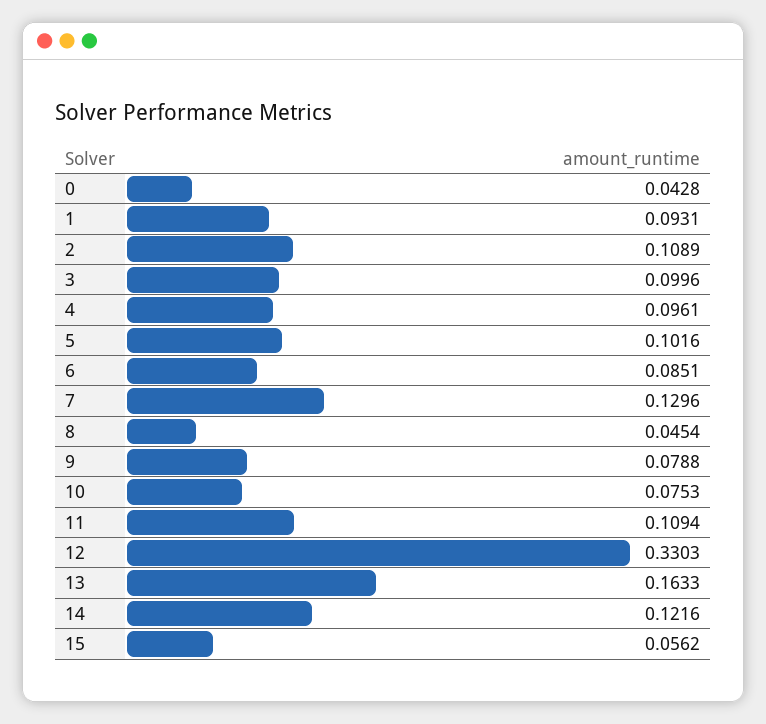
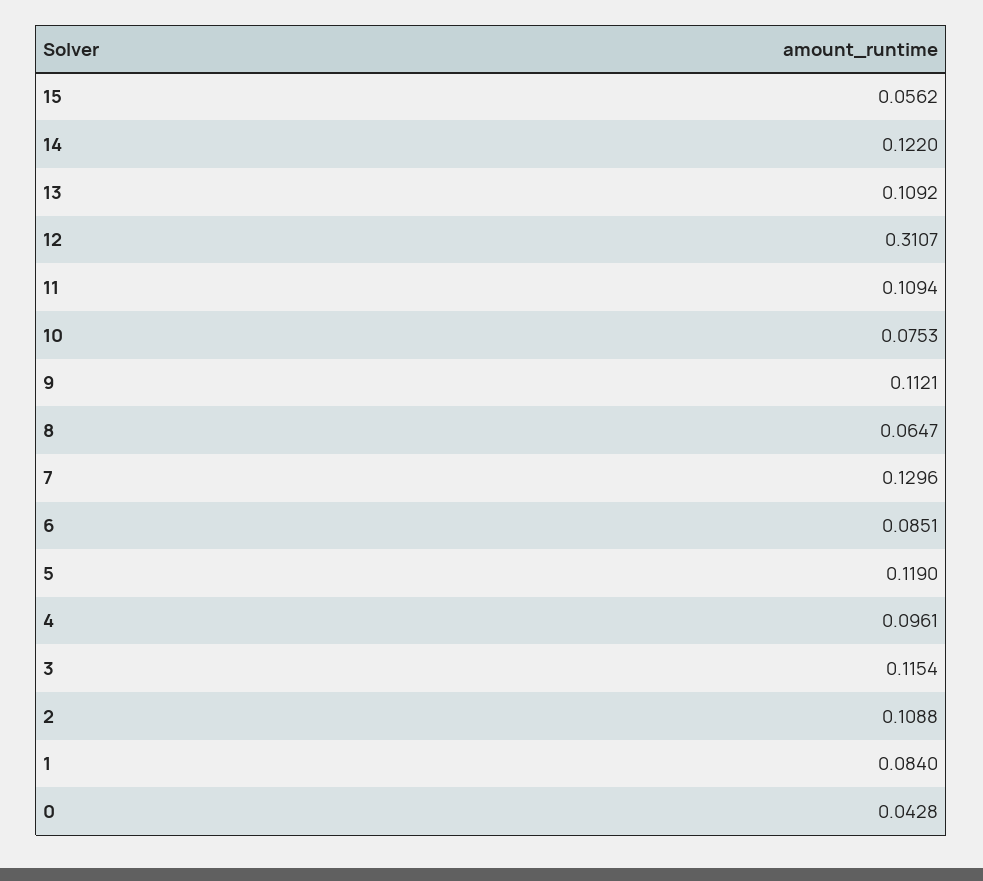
  {
    "0": 0.0428,
-   "1": 0.0931,
+   "1": 0.084,
-   "2": 0.1089,
+   "2": 0.1088,
-   "3": 0.0996,
+   "3": 0.1154,
    "4": 0.0961,
-   "5": 0.1016,
+   "5": 0.119,
    "6": 0.0851,
    "7": 0.1296,
-   "8": 0.0454,
+   "8": 0.0647,
-   "9": 0.0788,
+   "9": 0.1121,
    "10": 0.0753,
    "11": 0.1094,
-   "12": 0.3303,
+   "12": 0.3107,
-   "13": 0.1633,
+   "13": 0.1092,
-   "14": 0.1216,
+   "14": 0.122,
    "15": 0.0562
  }

